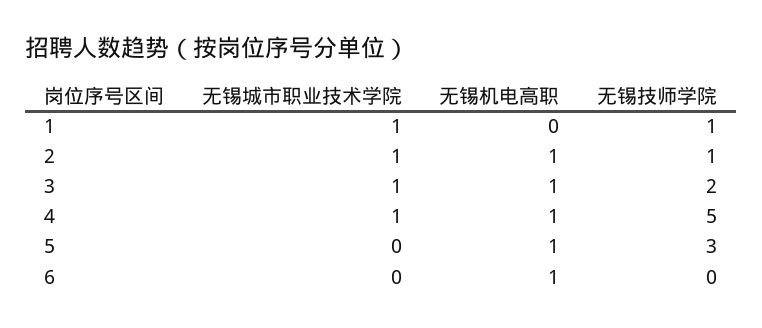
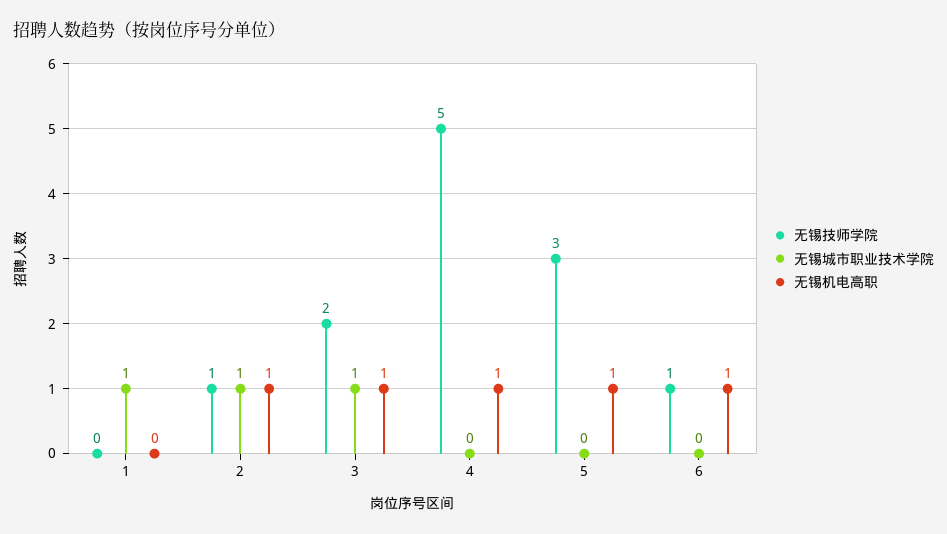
  {
    "无锡城市职业技术学院": {
      "1": 1,
      "2": 1,
      "3": 1,
-     "4": 1,
+     "4": 0,
      "5": 0,
      "6": 0
    },
    "无锡机电高职": {
      "1": 0,
      "2": 1,
      "3": 1,
      "4": 1,
      "5": 1,
      "6": 1
    },
    "无锡技师学院": {
-     "1": 1,
+     "1": 0,
      "2": 1,
      "3": 2,
      "4": 5,
      "5": 3,
-     "6": 0
+     "6": 1
    }
  }

